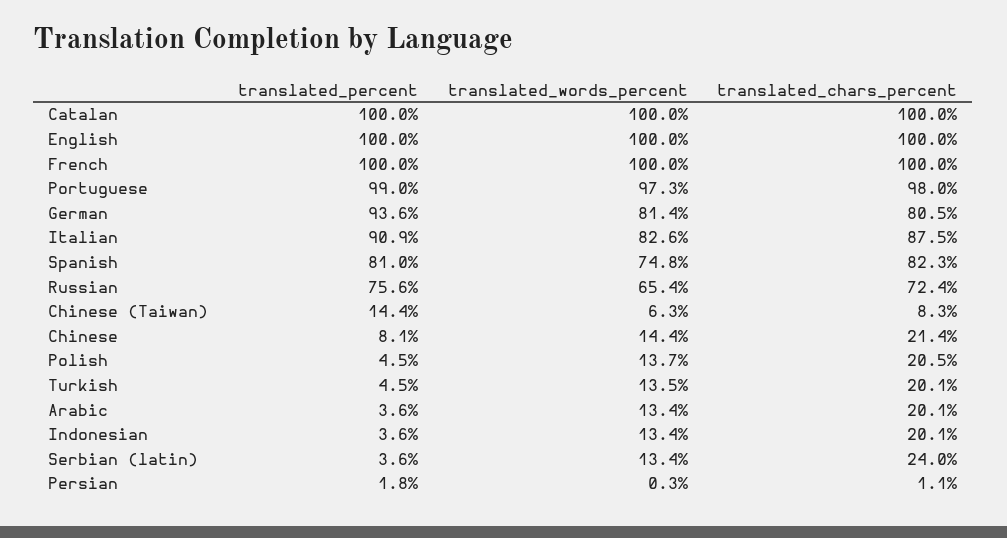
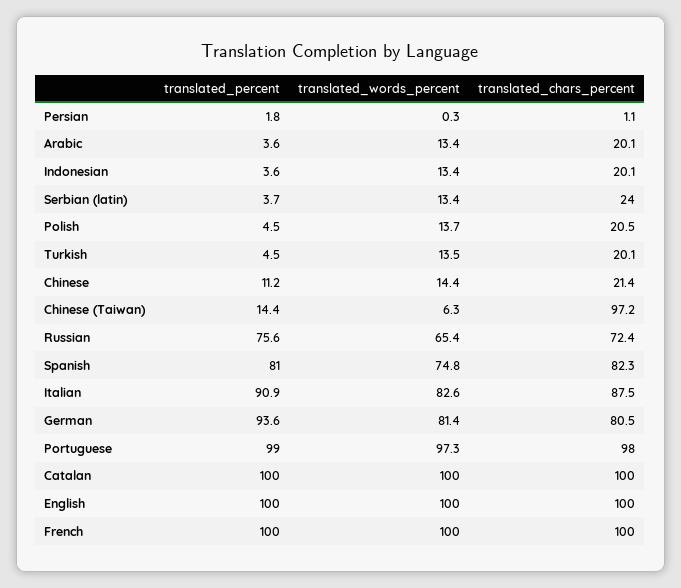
  {
    "translated_percent": {
      "Catalan": 100,
      "English": 100,
      "French": 100,
      "Portuguese": 99,
      "German": 93.6,
      "Italian": 90.9,
      "Spanish": 81,
      "Russian": 75.6,
      "Chinese (Taiwan)": 14.4,
-     "Chinese": 8.1,
+     "Chinese": 11.2,
      "Polish": 4.5,
      "Turkish": 4.5,
      "Arabic": 3.6,
      "Indonesian": 3.6,
-     "Serbian (latin)": 3.6,
+     "Serbian (latin)": 3.7,
      "Persian": 1.8
    },
    "translated_words_percent": {
      "Catalan": 100,
      "English": 100,
      "French": 100,
      "Portuguese": 97.3,
      "German": 81.4,
      "Italian": 82.6,
      "Spanish": 74.8,
      "Russian": 65.4,
      "Chinese (Taiwan)": 6.3,
      "Chinese": 14.4,
      "Polish": 13.7,
      "Turkish": 13.5,
      "Arabic": 13.4,
      "Indonesian": 13.4,
      "Serbian (latin)": 13.4,
      "Persian": 0.3
    },
    "translated_chars_percent": {
      "Catalan": 100,
      "English": 100,
      "French": 100,
      "Portuguese": 98,
      "German": 80.5,
      "Italian": 87.5,
      "Spanish": 82.3,
      "Russian": 72.4,
-     "Chinese (Taiwan)": 8.3,
+     "Chinese (Taiwan)": 97.2,
      "Chinese": 21.4,
      "Polish": 20.5,
      "Turkish": 20.1,
      "Arabic": 20.1,
      "Indonesian": 20.1,
      "Serbian (latin)": 24,
      "Persian": 1.1
    }
  }

